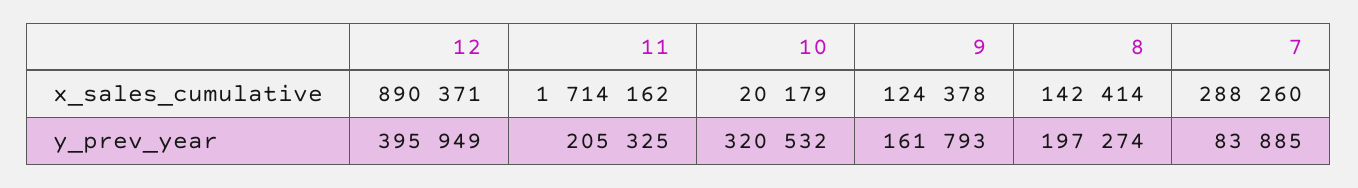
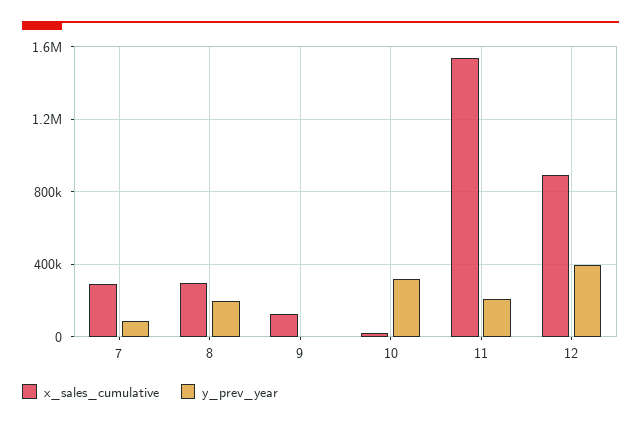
  {
    "x_sales_cumulative": {
      "12": 890371,
-     "11": 1714162,
+     "11": 1550000,
      "10": 20179,
      "9": 124378,
-     "8": 142414,
+     "8": 300000,
      "7": 288260
    },
    "y_prev_year": {
      "12": 395949,
      "11": 205325,
      "10": 320532,
-     "9": 161793,
+     "9": 0,
      "8": 197274,
      "7": 83885
    }
  }

